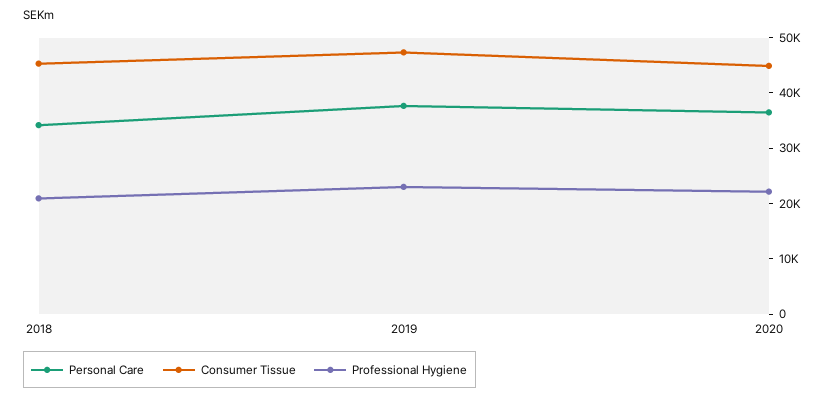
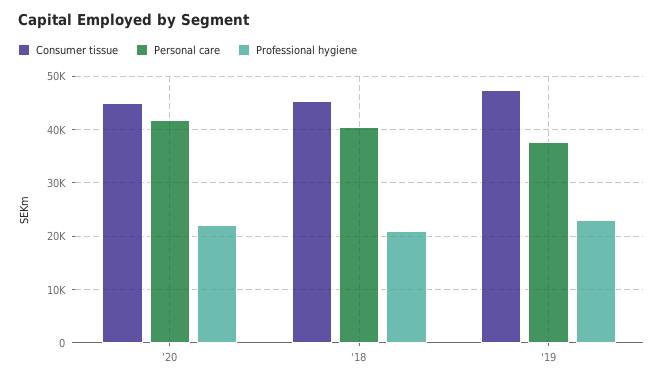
  {
    "Personal Care": {
-     "2018": 34000,
+     "2018": 40000,
      "2019": 38000,
-     "2020": 36000
+     "2020": 42000
    },
    "Consumer Tissue": {
      "2018": 46000,
      "2019": 48000,
      "2020": 44000
    },
    "Professional Hygiene": {
      "2018": 20000,
      "2019": 22000,
      "2020": 22000
    }
  }

